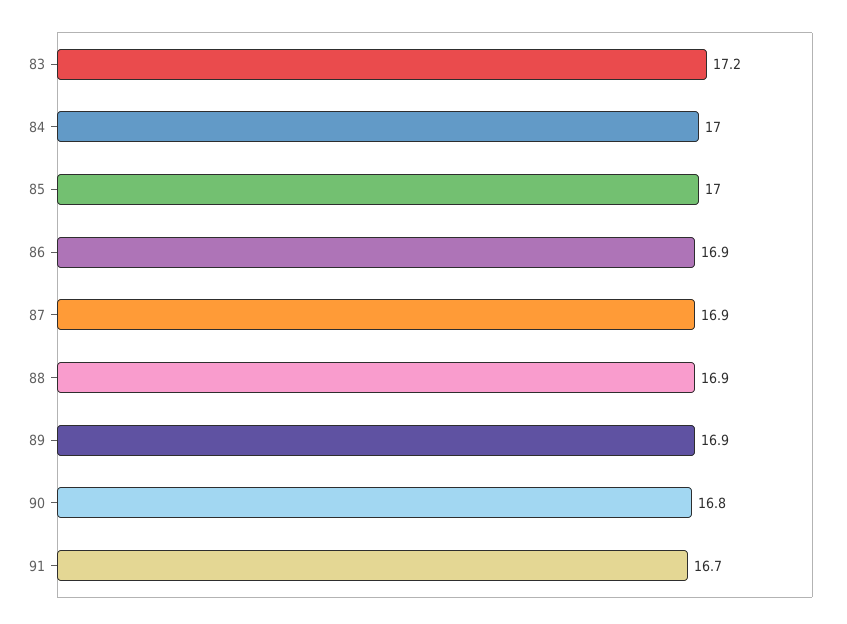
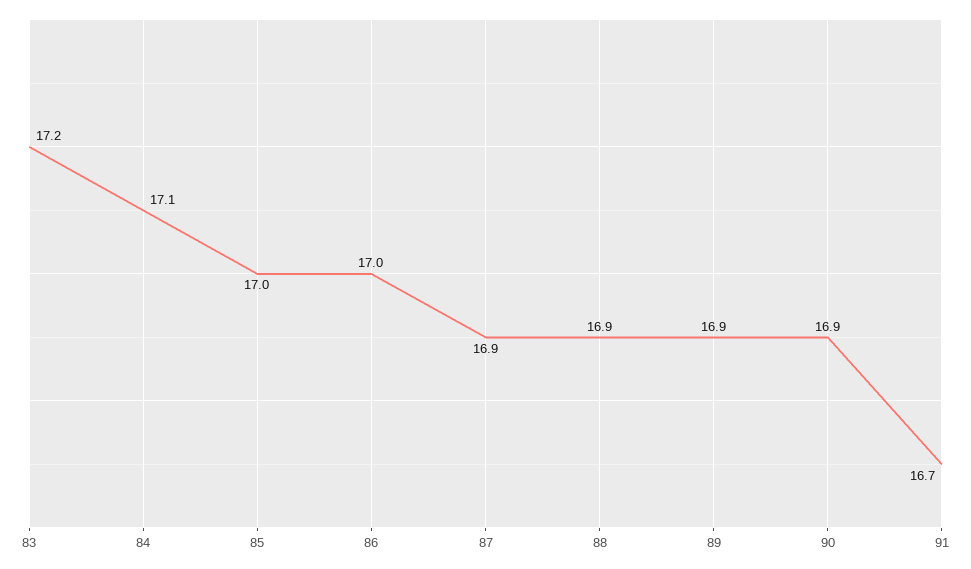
  {
    "83": 17.2,
-   "84": 17,
+   "84": 17.1,
    "85": 17,
-   "86": 16.9,
+   "86": 17,
    "87": 16.9,
    "88": 16.9,
    "89": 16.9,
-   "90": 16.8,
+   "90": 16.9,
    "91": 16.7
  }

